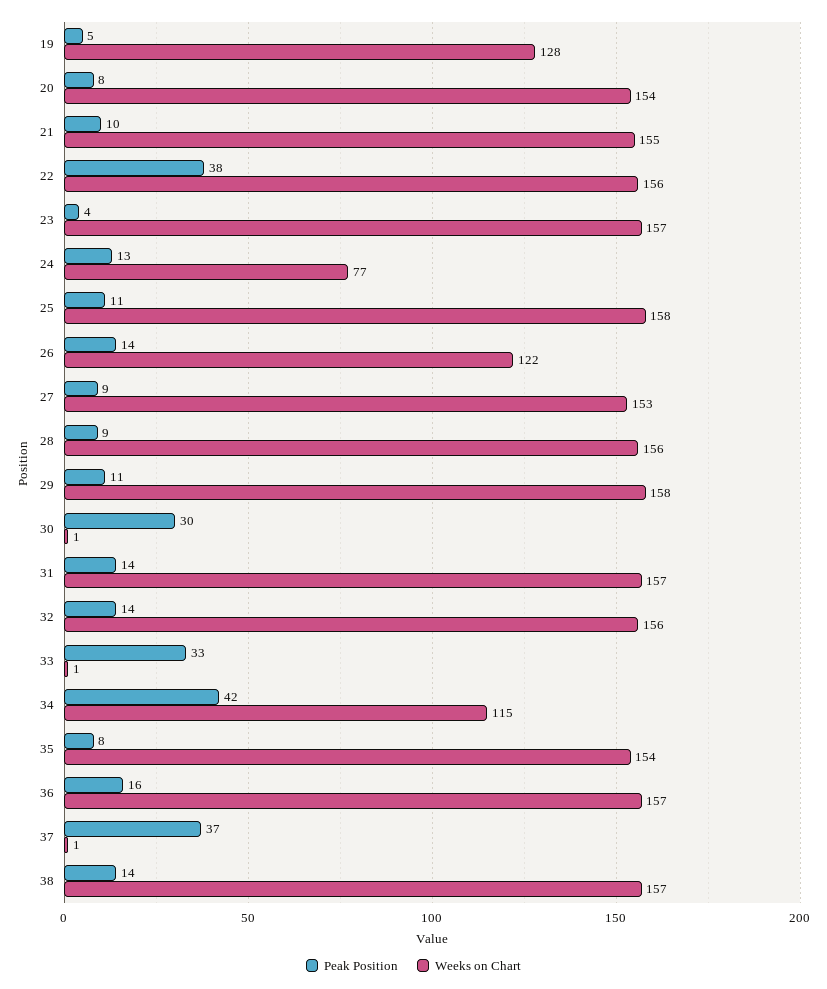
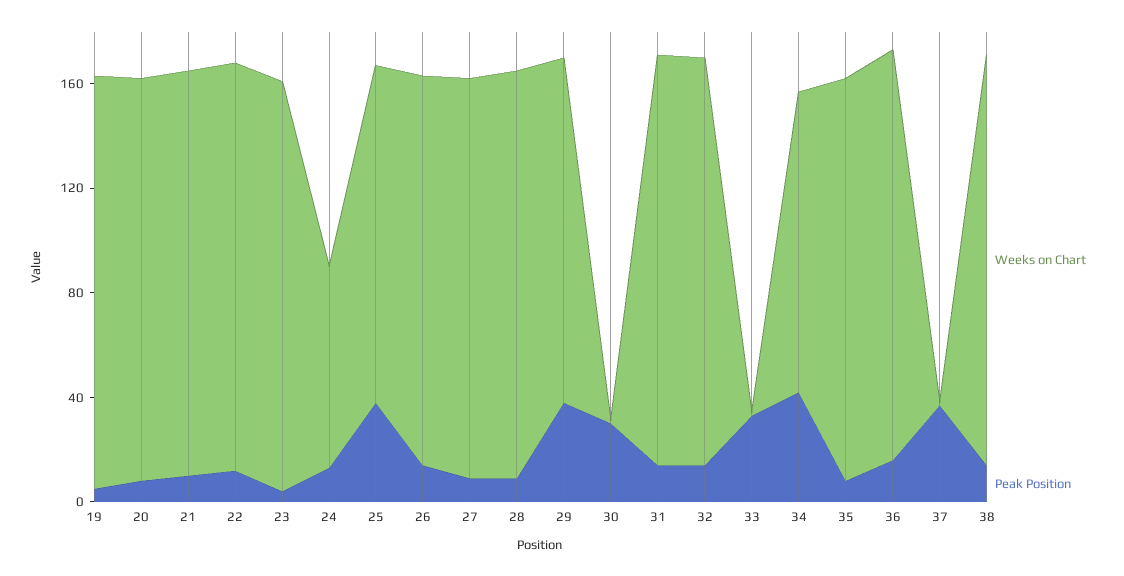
  {
    "Peak Position": {
      "19": 5,
      "20": 8,
      "21": 10,
-     "22": 38,
+     "22": 10,
      "23": 4,
      "24": 13,
-     "25": 11,
+     "25": 40,
      "26": 14,
      "27": 9,
      "28": 9,
-     "29": 11,
+     "29": 40,
      "30": 30,
      "31": 14,
      "32": 14,
      "33": 33,
      "34": 42,
      "35": 8,
      "36": 16,
      "37": 37,
      "38": 14
    },
    "Weeks on Chart": {
-     "19": 128,
+     "19": 160,
      "20": 154,
      "21": 155,
      "22": 156,
      "23": 157,
      "24": 77,
-     "25": 158,
+     "25": 130,
-     "26": 122,
+     "26": 150,
      "27": 153,
      "28": 156,
-     "29": 158,
+     "29": 130,
      "30": 1,
      "31": 157,
      "32": 156,
      "33": 1,
      "34": 115,
      "35": 154,
      "36": 157,
      "37": 1,
      "38": 157
    }
  }

